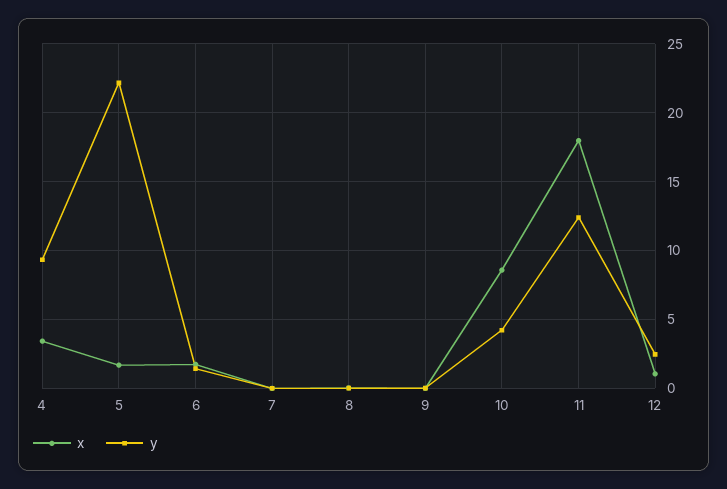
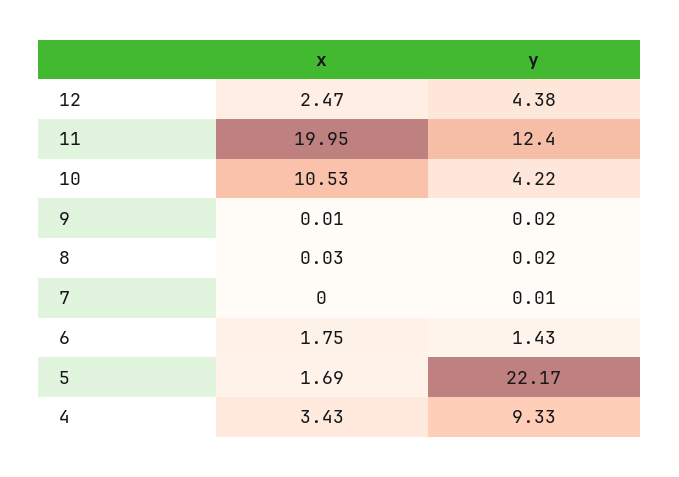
  {
    "x": {
      "4": 3.43,
      "5": 1.69,
      "6": 1.75,
      "7": 0,
      "8": 0.03,
      "9": 0.01,
-     "10": 8.5,
+     "10": 10.53,
-     "11": 18,
+     "11": 19.95,
-     "12": 1
+     "12": 2.47
    },
    "y": {
      "4": 9.33,
      "5": 22.17,
      "6": 1.43,
      "7": 0.01,
      "8": 0.02,
      "9": 0.02,
      "10": 4.22,
      "11": 12.4,
-     "12": 2.5
+     "12": 4.38
    }
  }

